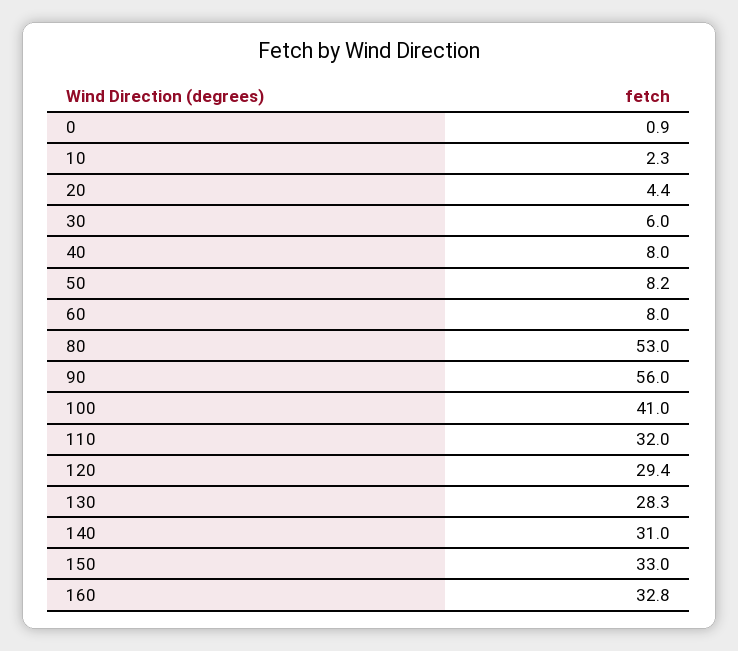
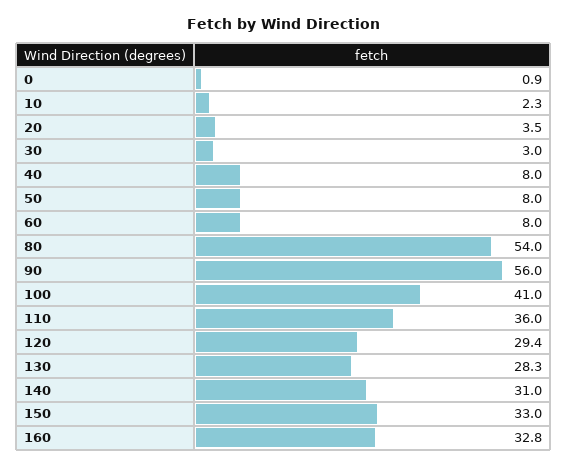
  {
    "0": 0.9,
    "10": 2.3,
-   "20": 4.4,
+   "20": 3.5,
-   "30": 6,
+   "30": 3,
    "40": 8,
-   "50": 8.2,
+   "50": 8,
    "60": 8,
-   "80": 53,
+   "80": 54,
    "90": 56,
    "100": 41,
-   "110": 32,
+   "110": 36,
    "120": 29.4,
    "130": 28.3,
    "140": 31,
    "150": 33,
    "160": 32.8
  }

